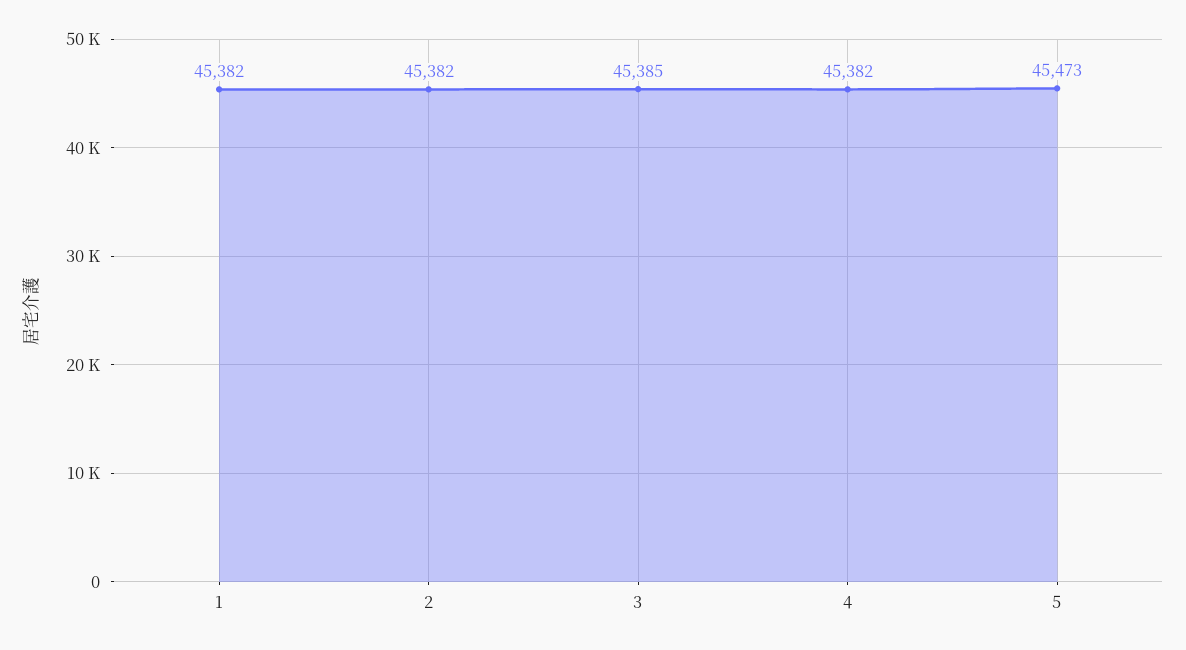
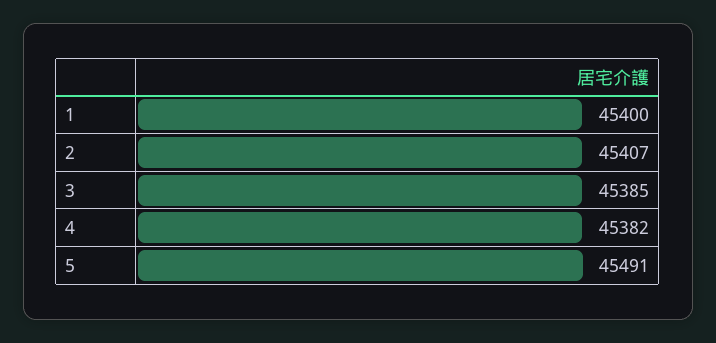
  {
-   "1": 45382,
+   "1": 45400,
-   "2": 45382,
+   "2": 45407,
    "3": 45385,
    "4": 45382,
-   "5": 45473
+   "5": 45491
  }

